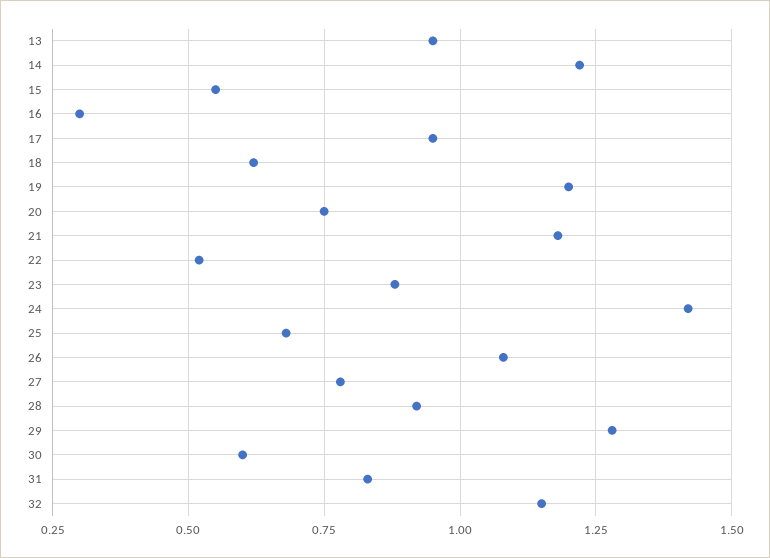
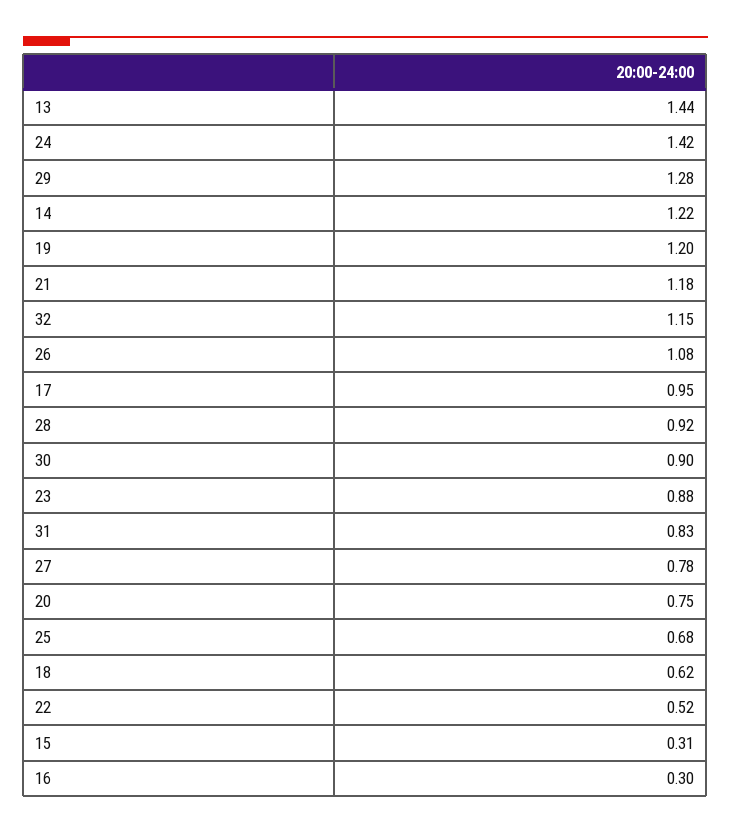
  {
-   "13": 0.95,
+   "13": 1.44,
    "14": 1.22,
-   "15": 0.55,
+   "15": 0.31,
    "16": 0.3,
    "17": 0.95,
    "18": 0.62,
    "19": 1.2,
    "20": 0.75,
    "21": 1.18,
    "22": 0.52,
    "23": 0.88,
    "24": 1.42,
    "25": 0.68,
    "26": 1.08,
    "27": 0.78,
    "28": 0.92,
    "29": 1.28,
-   "30": 0.6,
+   "30": 0.9,
    "31": 0.83,
    "32": 1.15
  }

